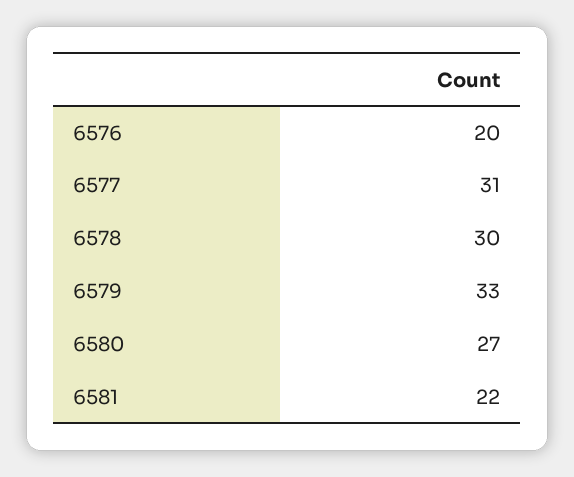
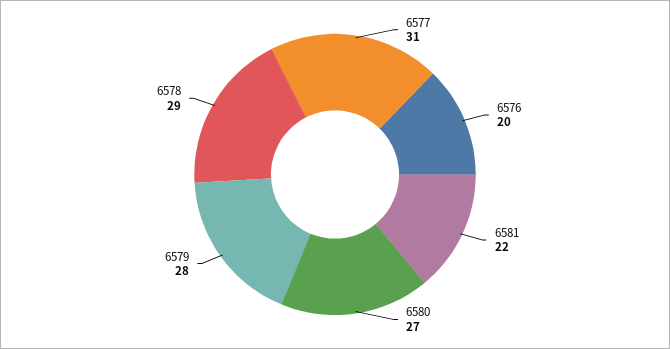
  {
    "6576": 20,
    "6577": 31,
-   "6578": 30,
+   "6578": 29,
-   "6579": 33,
+   "6579": 28,
    "6580": 27,
    "6581": 22
  }

